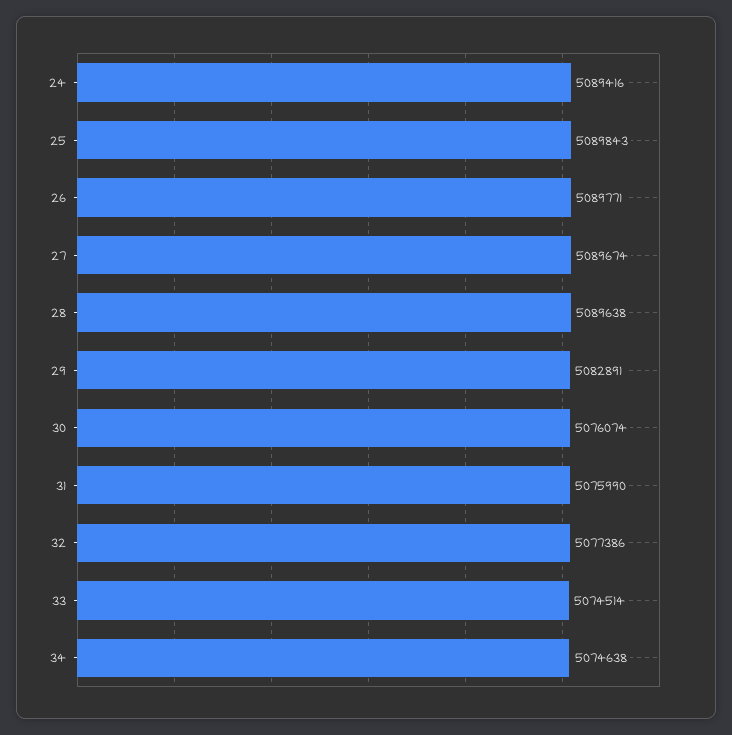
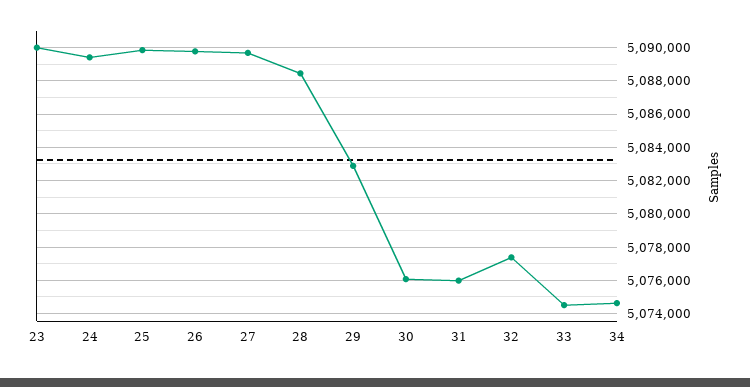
  {
    "24": 5089416,
    "25": 5089843,
    "26": 5089771,
    "27": 5089674,
-   "28": 5089638,
+   "28": 5088500,
    "29": 5082891,
    "30": 5076074,
    "31": 5075990,
    "32": 5077386,
    "33": 5074514,
-   "34": 5074638
+   "34": 5074638,
+   "23": 5090000
  }

